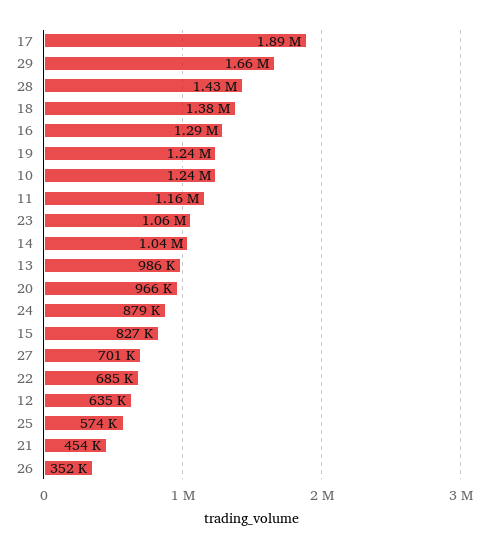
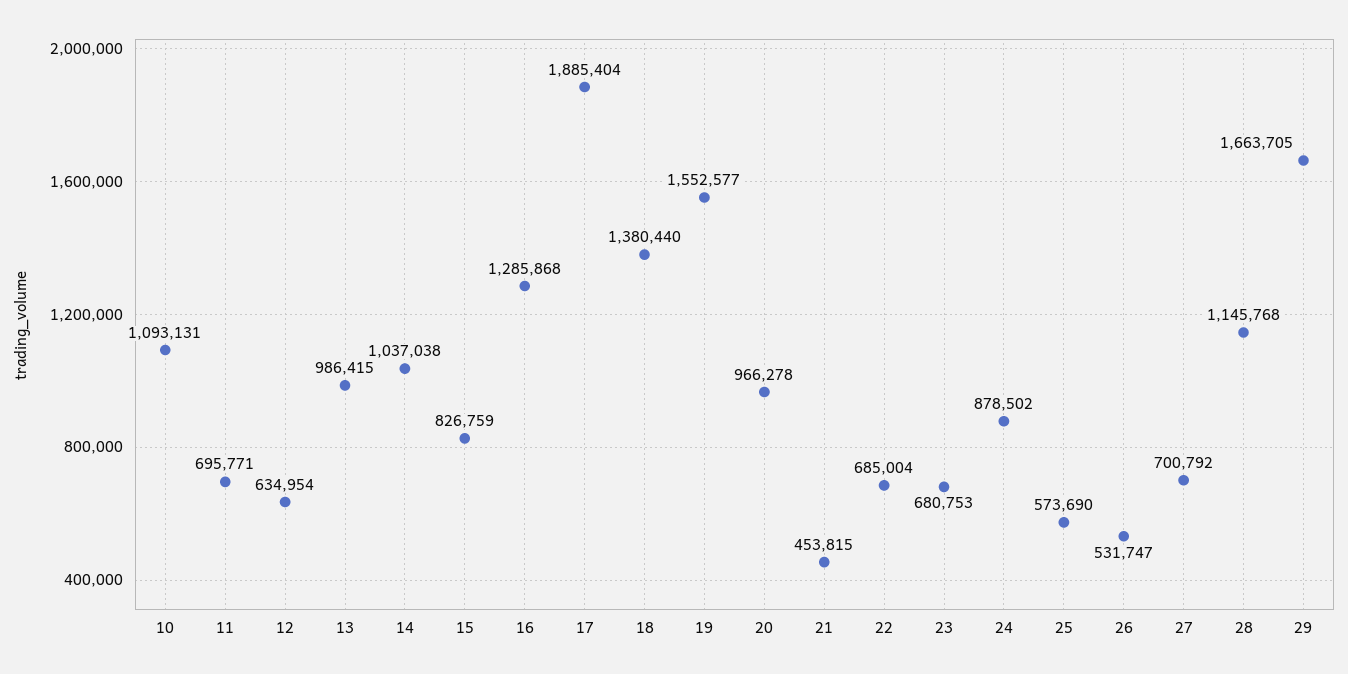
  {
    "17": 1885404,
    "29": 1663705,
-   "28": 1430000,
+   "28": 1145768,
    "18": 1380440,
    "16": 1285868,
-   "19": 1240000,
+   "19": 1552577,
-   "10": 1240000,
+   "10": 1093131,
-   "11": 1160000,
+   "11": 695771,
-   "23": 1060000,
+   "23": 680753,
    "14": 1037038,
    "13": 986415,
    "20": 966278,
    "24": 878502,
    "15": 826759,
    "27": 700792,
    "22": 685004,
    "12": 634954,
    "25": 573690,
    "21": 453815,
-   "26": 352000
+   "26": 531747
  }

